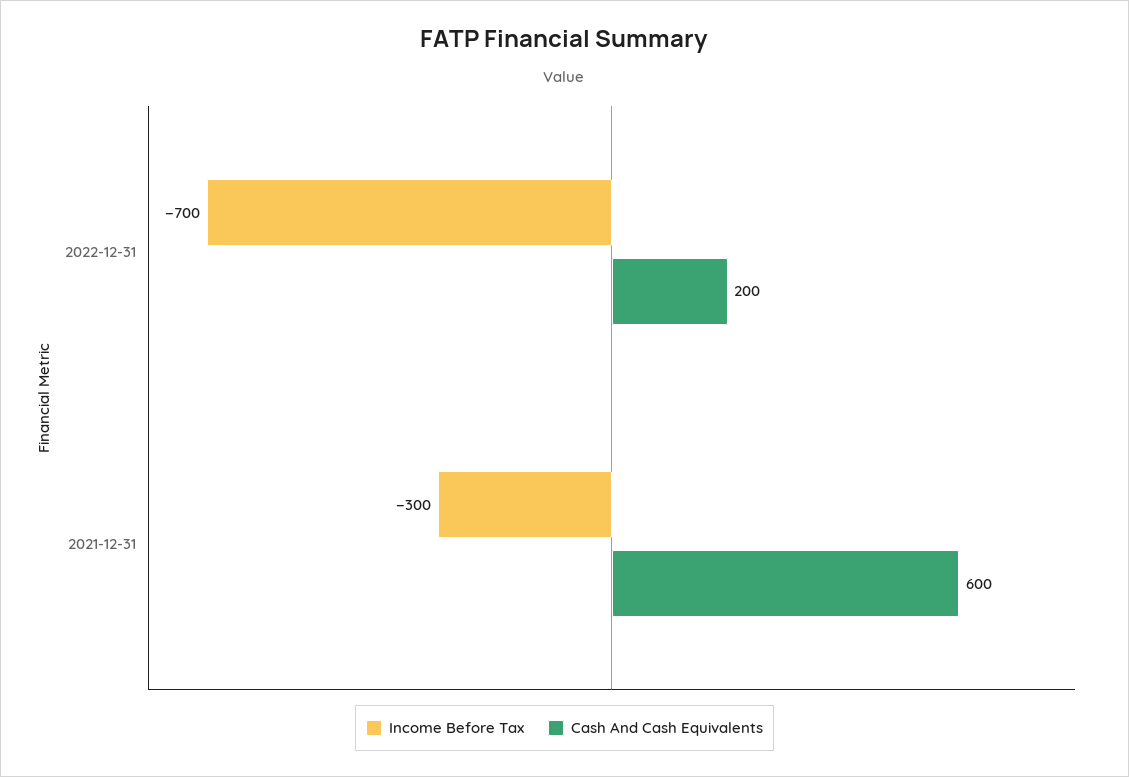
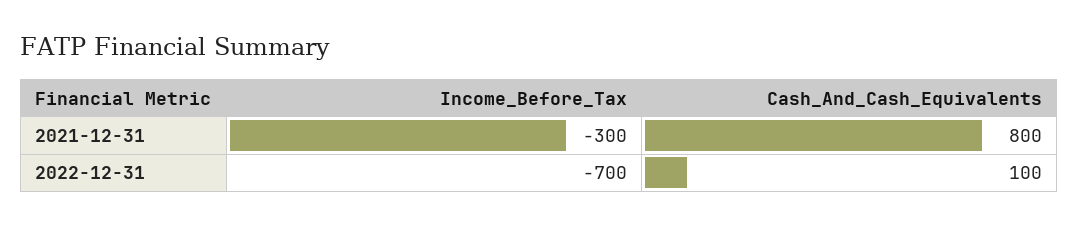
  {
    "Income Before Tax": {
      "2022-12-31": -700,
      "2021-12-31": -300
    },
    "Cash And Cash Equivalents": {
-     "2022-12-31": 200,
+     "2022-12-31": 100,
-     "2021-12-31": 600
+     "2021-12-31": 800
    }
  }

